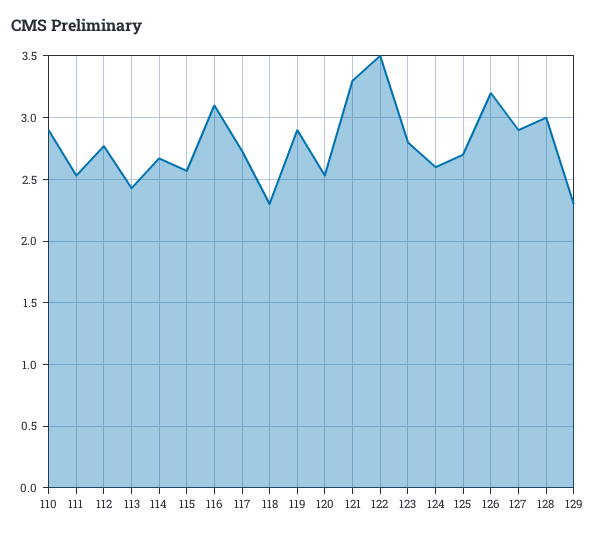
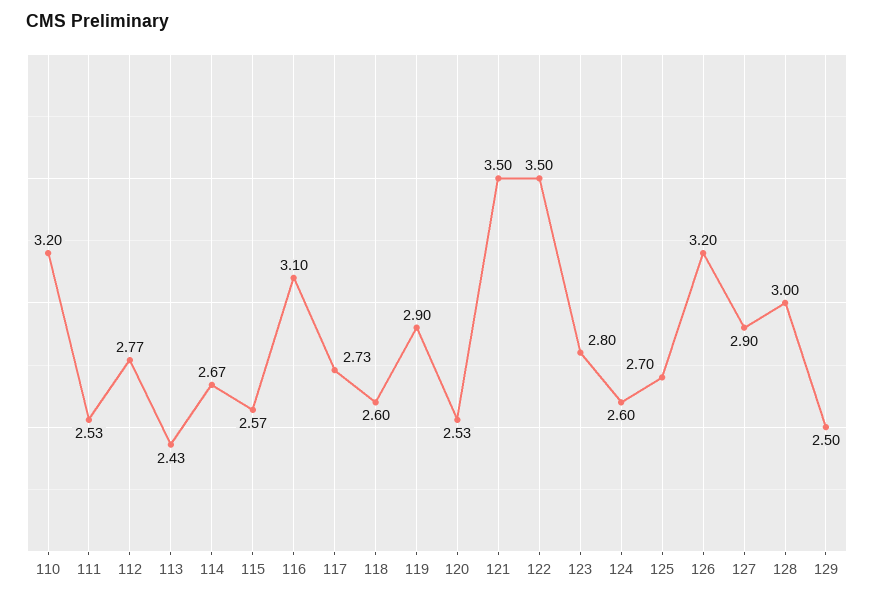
  {
-   "110": 2.9,
+   "110": 3.2,
    "111": 2.53,
    "112": 2.77,
    "113": 2.43,
    "114": 2.67,
    "115": 2.57,
    "116": 3.1,
    "117": 2.73,
-   "118": 2.3,
+   "118": 2.6,
    "119": 2.9,
    "120": 2.53,
-   "121": 3.3,
+   "121": 3.5,
    "122": 3.5,
    "123": 2.8,
    "124": 2.6,
    "125": 2.7,
    "126": 3.2,
    "127": 2.9,
    "128": 3,
-   "129": 2.3
+   "129": 2.5
  }

